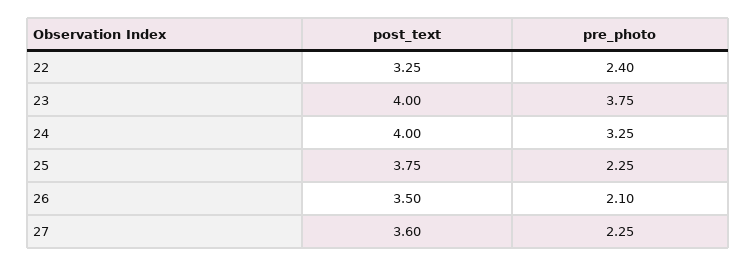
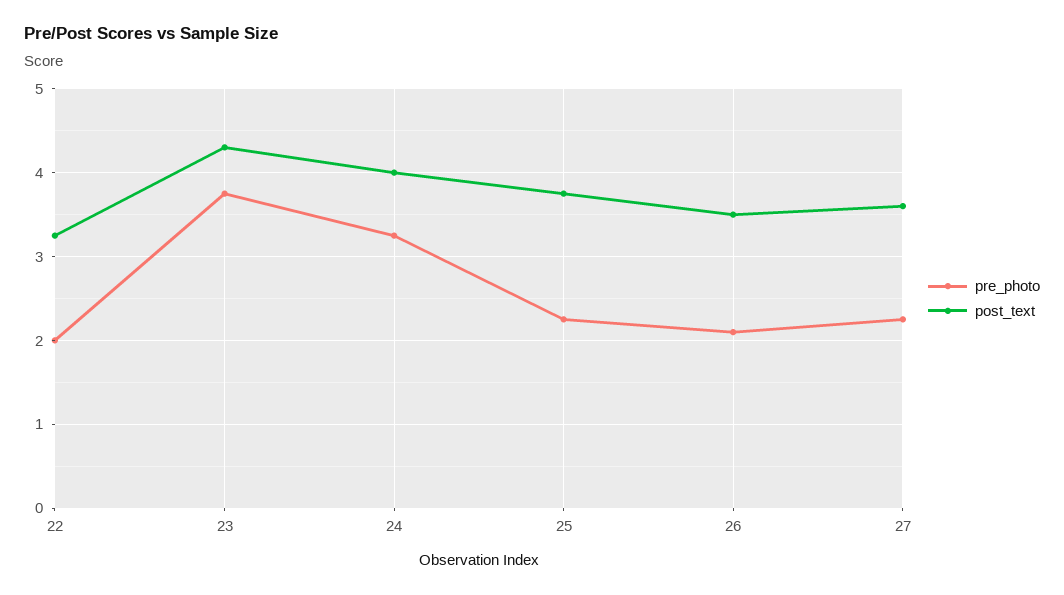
  {
    "post_text": {
      "22": 3.25,
-     "23": 4,
+     "23": 4.3,
      "24": 4,
      "25": 3.75,
      "26": 3.5,
      "27": 3.6
    },
    "pre_photo": {
-     "22": 2.4,
+     "22": 2,
      "23": 3.75,
      "24": 3.25,
      "25": 2.25,
      "26": 2.1,
      "27": 2.25
    }
  }

